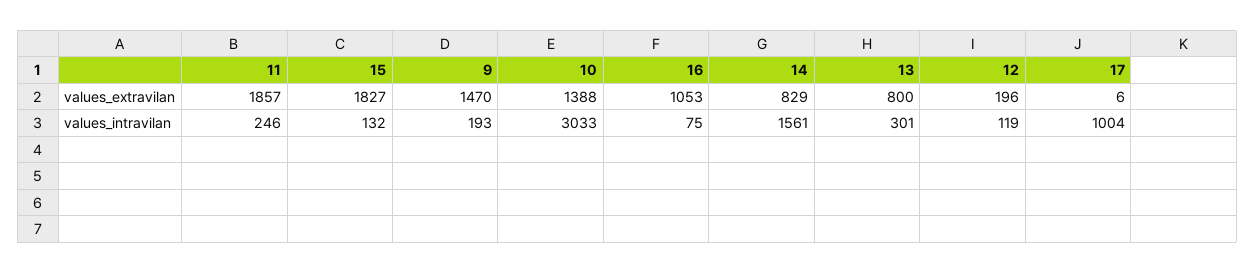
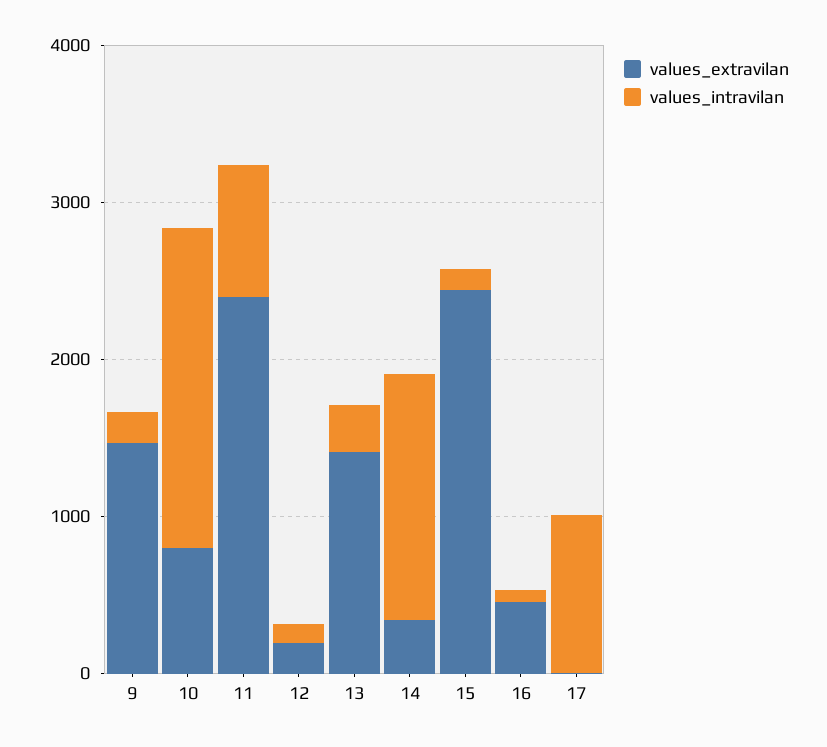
  {
    "values_extravilan": {
-     "11": 1857,
+     "11": 2400,
-     "15": 1827,
+     "15": 2400,
      "9": 1470,
-     "10": 1388,
+     "10": 800,
-     "16": 1053,
+     "16": 400,
-     "14": 829,
+     "14": 400,
-     "13": 800,
+     "13": 1400,
      "12": 196,
      "17": 6
    },
    "values_intravilan": {
-     "11": 246,
+     "11": 800,
      "15": 132,
      "9": 193,
-     "10": 3033,
+     "10": 2000,
      "16": 75,
      "14": 1561,
      "13": 301,
      "12": 119,
      "17": 1004
    }
  }

